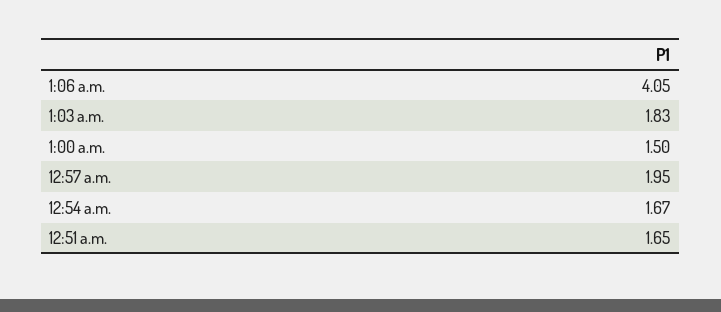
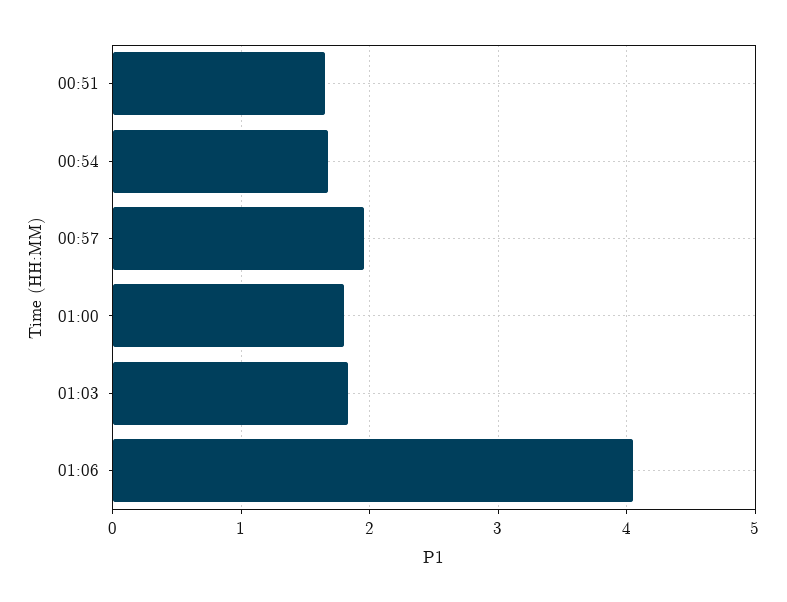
  {
    "1:06 a.m.": 4.05,
    "1:03 a.m.": 1.83,
-   "1:00 a.m.": 1.5,
+   "1:00 a.m.": 1.8,
    "12:57 a.m.": 1.95,
    "12:54 a.m.": 1.67,
    "12:51 a.m.": 1.65
  }

